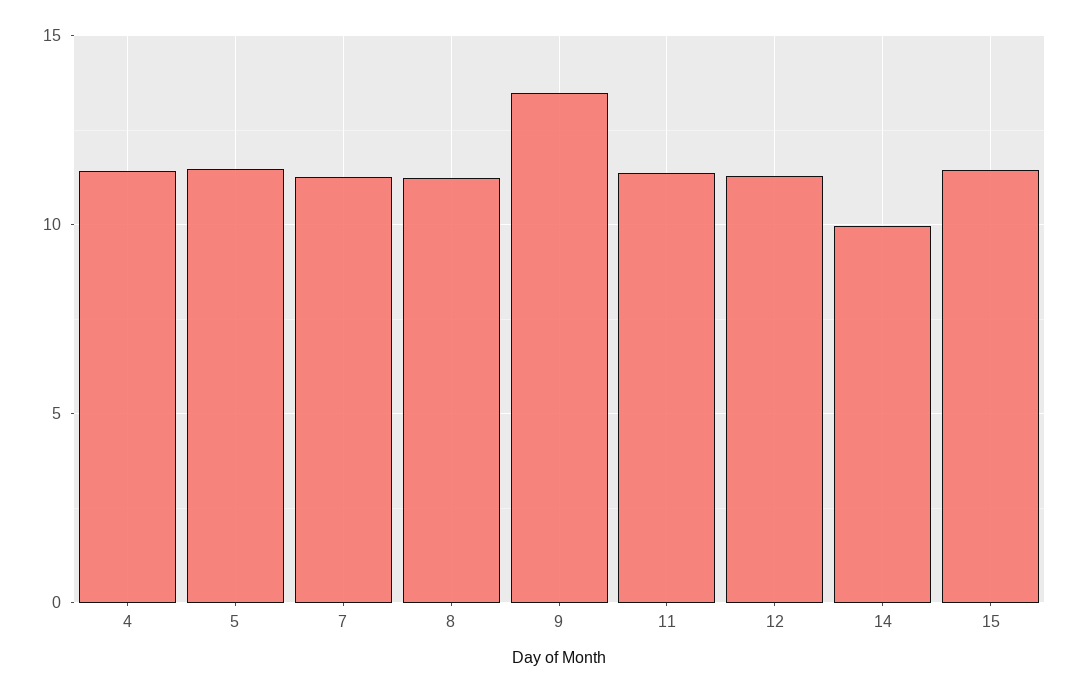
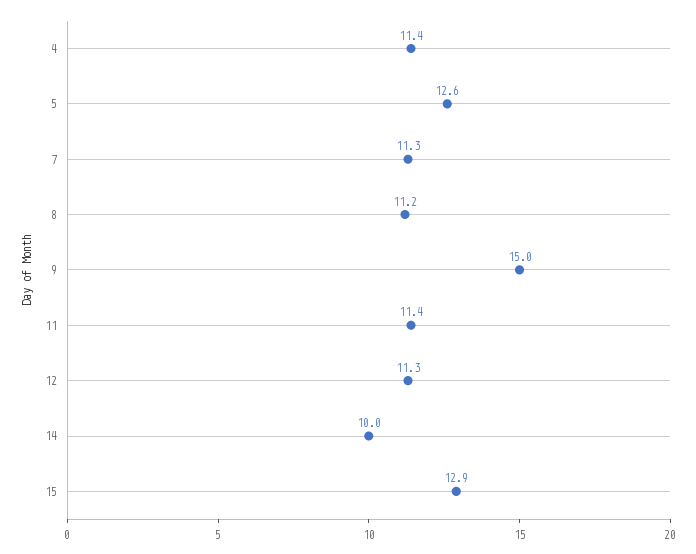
  {
    "4": 11.4,
-   "5": 11.5,
+   "5": 12.6,
    "7": 11.3,
    "8": 11.2,
-   "9": 13.5,
+   "9": 15,
    "11": 11.4,
    "12": 11.3,
    "14": 10,
-   "15": 11.5
+   "15": 12.9
  }

